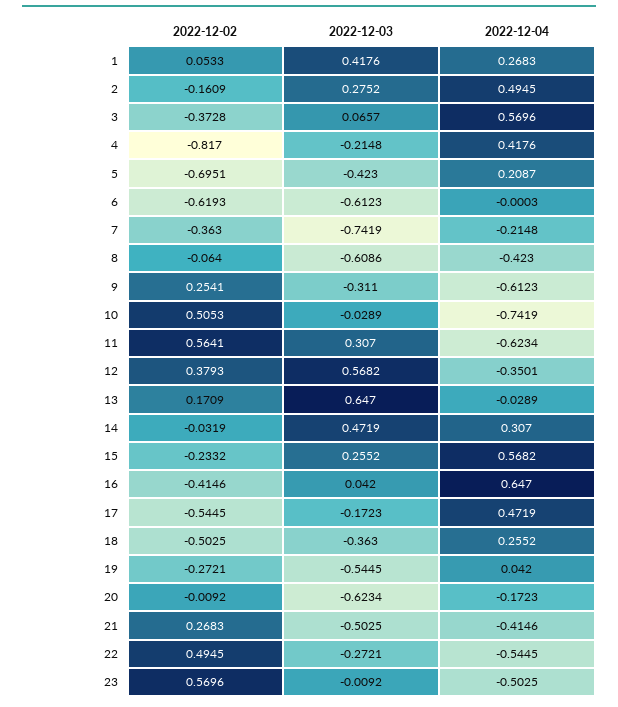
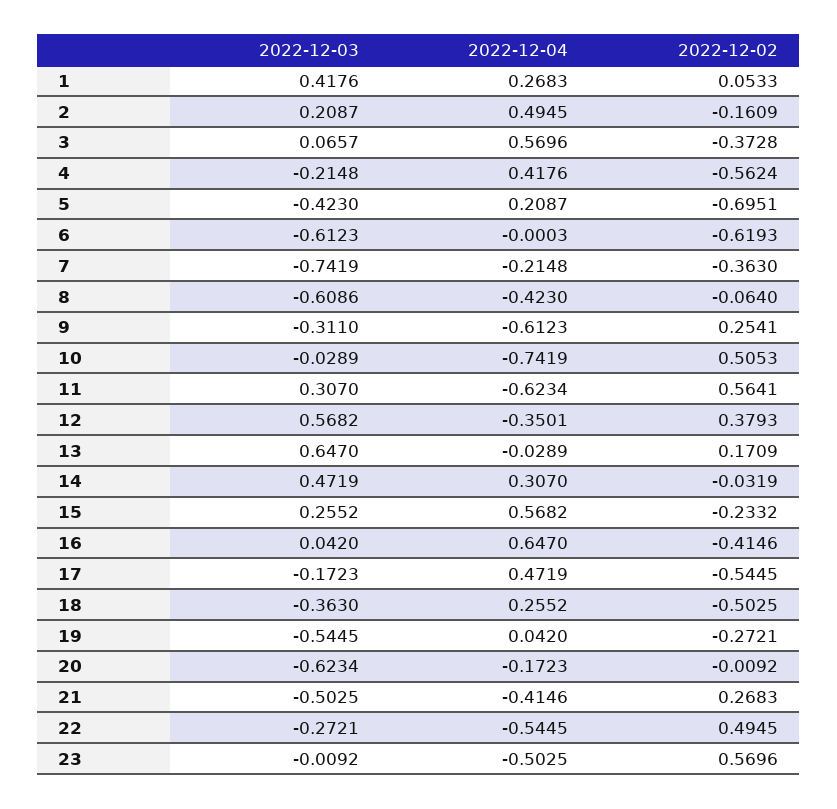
  {
    "2022-12-02": {
      "1": 0.0533,
      "2": -0.1609,
      "3": -0.3728,
-     "4": -0.817,
+     "4": -0.5624,
      "5": -0.6951,
      "6": -0.6193,
      "7": -0.363,
      "8": -0.064,
      "9": 0.2541,
      "10": 0.5053,
      "11": 0.5641,
      "12": 0.3793,
      "13": 0.1709,
      "14": -0.0319,
      "15": -0.2332,
      "16": -0.4146,
      "17": -0.5445,
      "18": -0.5025,
      "19": -0.2721,
      "20": -0.0092,
      "21": 0.2683,
      "22": 0.4945,
      "23": 0.5696
    },
    "2022-12-03": {
      "1": 0.4176,
-     "2": 0.2752,
+     "2": 0.2087,
      "3": 0.0657,
      "4": -0.2148,
      "5": -0.423,
      "6": -0.6123,
      "7": -0.7419,
      "8": -0.6086,
      "9": -0.311,
      "10": -0.0289,
      "11": 0.307,
      "12": 0.5682,
      "13": 0.647,
      "14": 0.4719,
      "15": 0.2552,
      "16": 0.042,
      "17": -0.1723,
      "18": -0.363,
      "19": -0.5445,
      "20": -0.6234,
      "21": -0.5025,
      "22": -0.2721,
      "23": -0.0092
    },
    "2022-12-04": {
      "1": 0.2683,
      "2": 0.4945,
      "3": 0.5696,
      "4": 0.4176,
      "5": 0.2087,
      "6": -0.0003,
      "7": -0.2148,
      "8": -0.423,
      "9": -0.6123,
      "10": -0.7419,
      "11": -0.6234,
      "12": -0.3501,
      "13": -0.0289,
      "14": 0.307,
      "15": 0.5682,
      "16": 0.647,
      "17": 0.4719,
      "18": 0.2552,
      "19": 0.042,
      "20": -0.1723,
      "21": -0.4146,
      "22": -0.5445,
      "23": -0.5025
    }
  }

